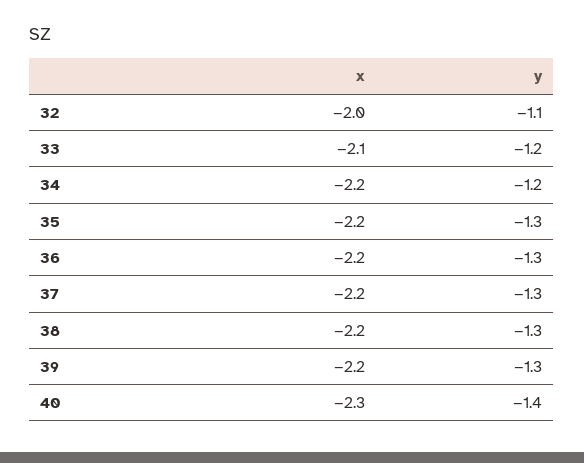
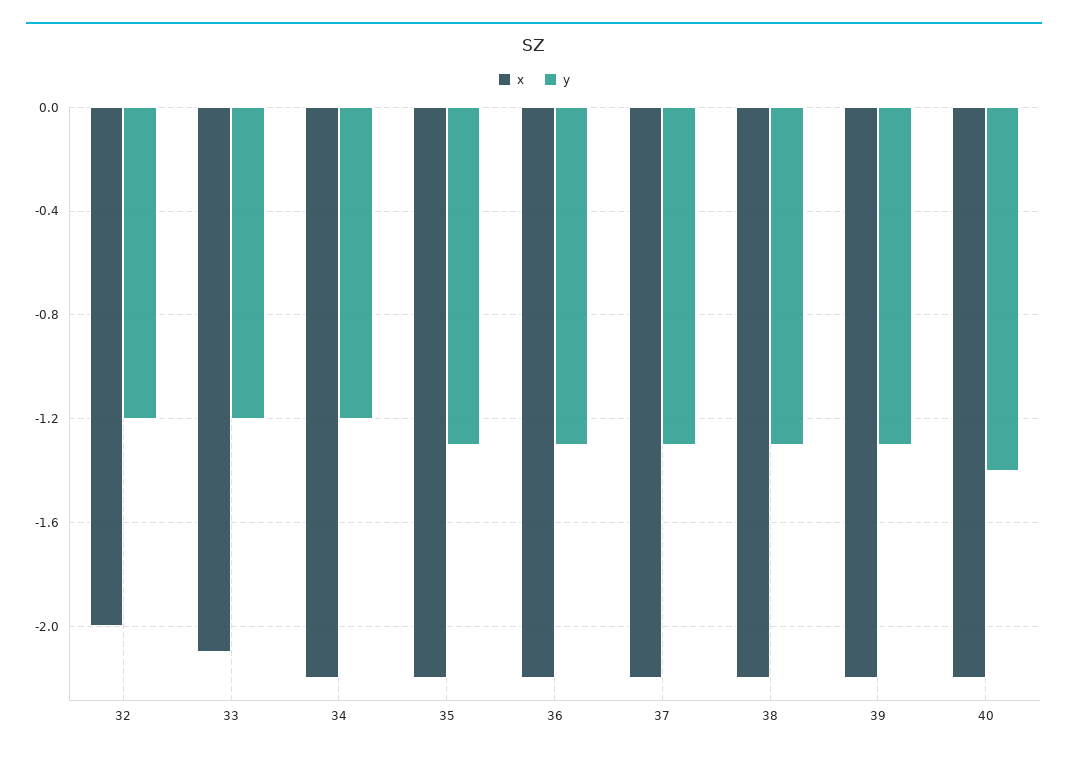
  {
    "x": {
      "32": -2,
      "33": -2.1,
      "34": -2.2,
      "35": -2.2,
      "36": -2.2,
      "37": -2.2,
      "38": -2.2,
      "39": -2.2,
-     "40": -2.3
+     "40": -2.2
    },
    "y": {
-     "32": -1.1,
+     "32": -1.2,
      "33": -1.2,
      "34": -1.2,
      "35": -1.3,
      "36": -1.3,
      "37": -1.3,
      "38": -1.3,
      "39": -1.3,
      "40": -1.4
    }
  }

